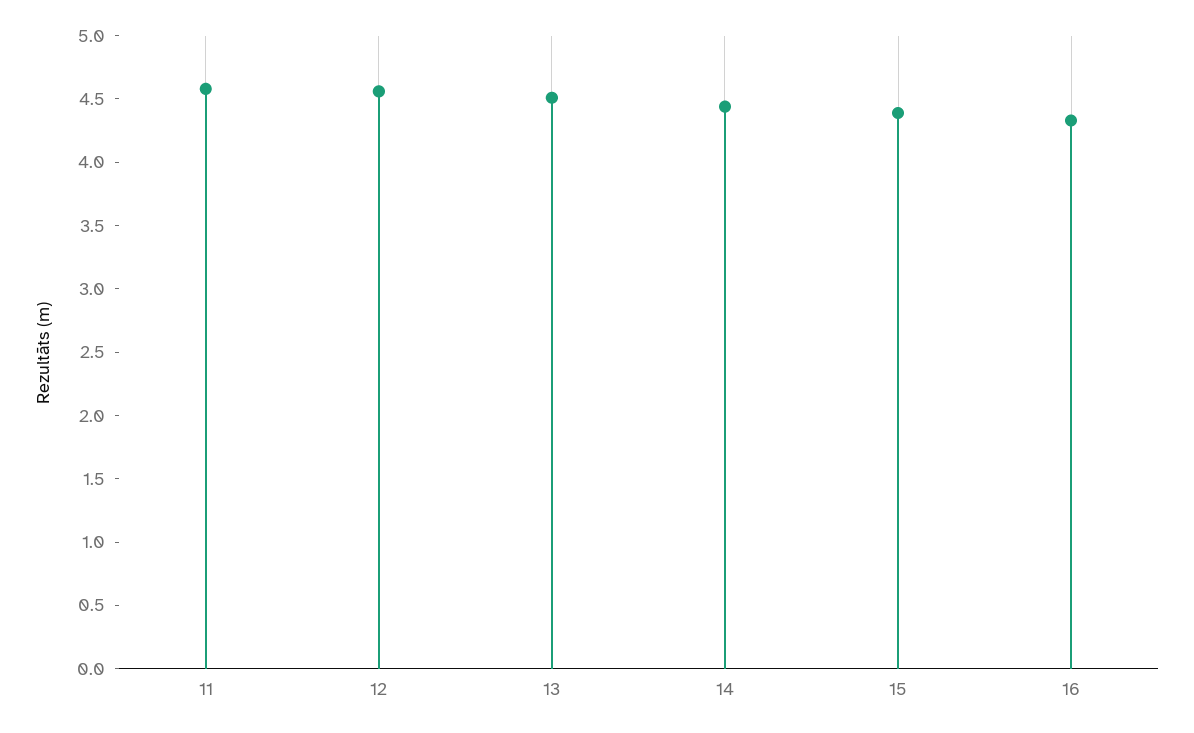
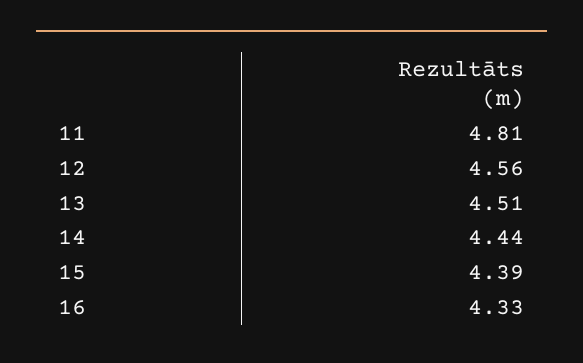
  {
-   "11": 4.6,
+   "11": 4.81,
    "12": 4.56,
    "13": 4.51,
    "14": 4.44,
    "15": 4.39,
    "16": 4.33
  }

